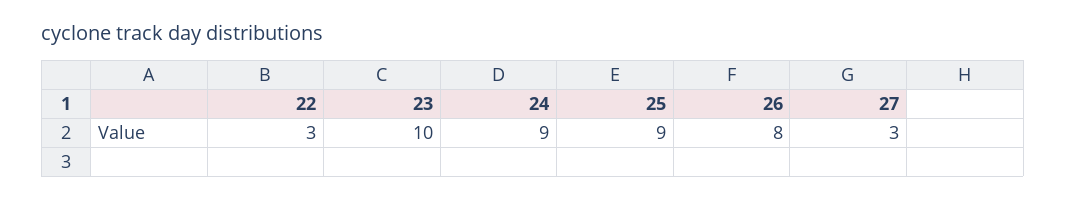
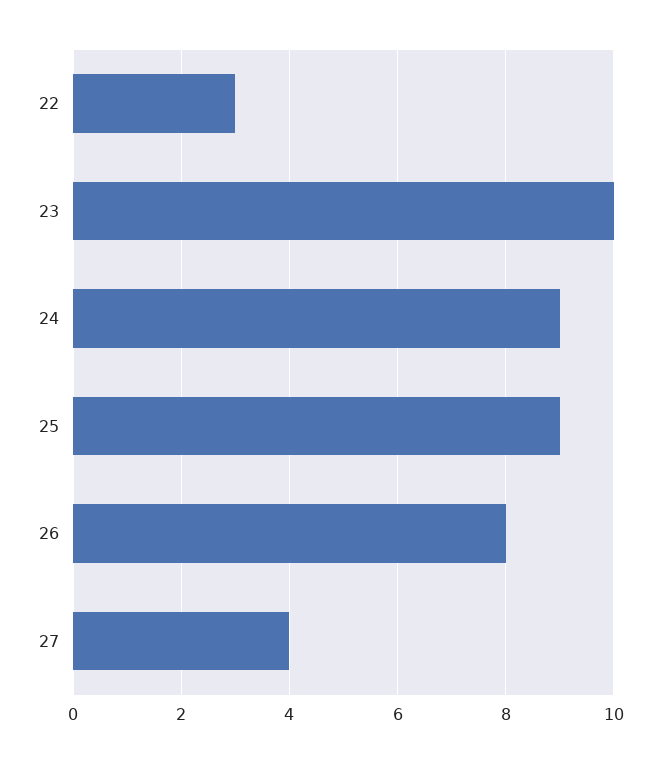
  {
    "22": 3,
    "23": 10,
    "24": 9,
    "25": 9,
    "26": 8,
-   "27": 3
+   "27": 4
  }

